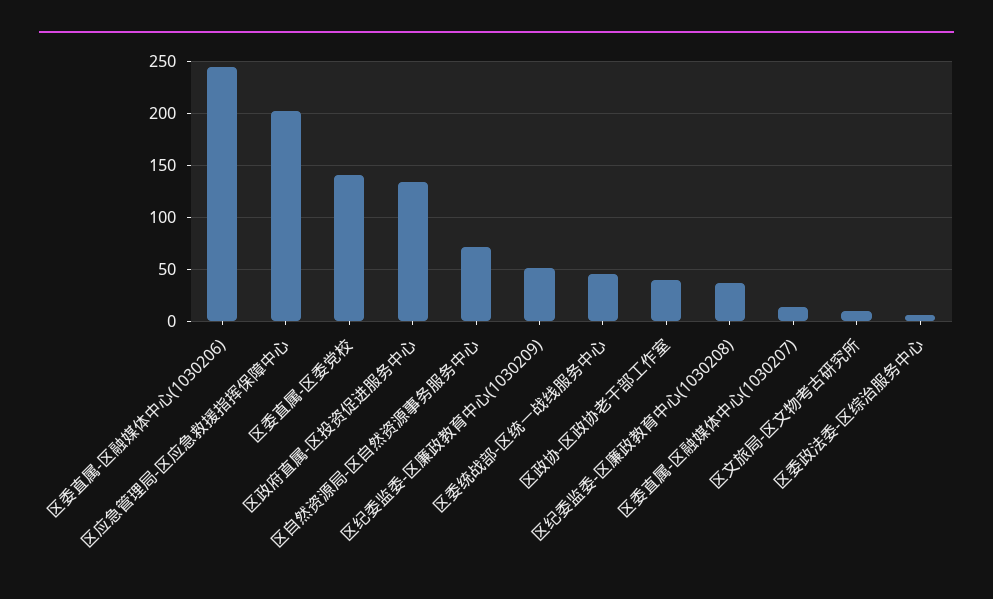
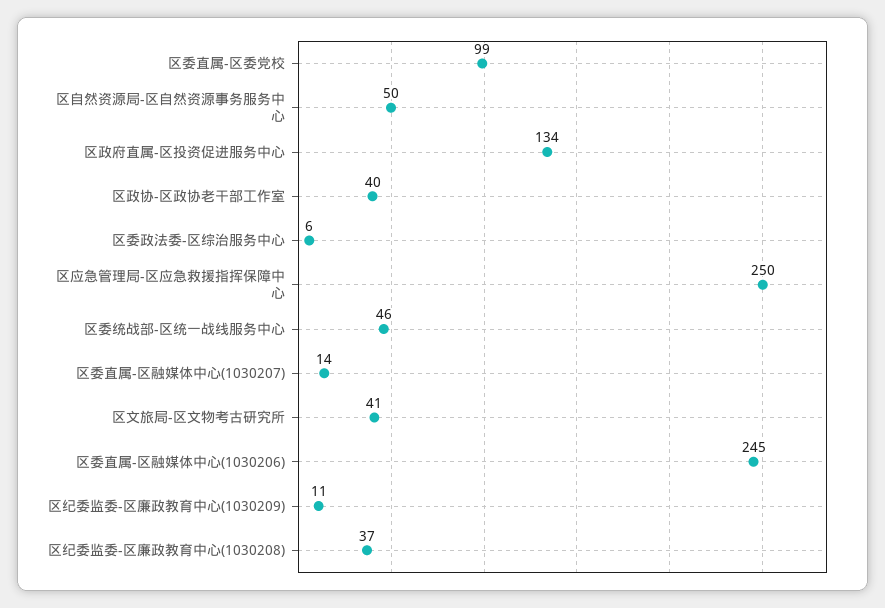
  {
    "区委直属-区融媒体中心(1030206)": 245,
-   "区应急管理局-区应急救援指挥保障中心": 200,
+   "区应急管理局-区应急救援指挥保障中心": 250,
-   "区委直属-区委党校": 140,
+   "区委直属-区委党校": 99,
    "区政府直属-区投资促进服务中心": 134,
-   "区自然资源局-区自然资源事务服务中心": 70,
+   "区自然资源局-区自然资源事务服务中心": 50,
-   "区纪委监委-区廉政教育中心(1030209)": 50,
+   "区纪委监委-区廉政教育中心(1030209)": 11,
    "区委统战部-区统一战线服务中心": 46,
    "区政协-区政协老干部工作室": 40,
    "区纪委监委-区廉政教育中心(1030208)": 37,
    "区委直属-区融媒体中心(1030207)": 14,
-   "区文旅局-区文物考古研究所": 10,
+   "区文旅局-区文物考古研究所": 41,
    "区委政法委-区综治服务中心": 6
  }

